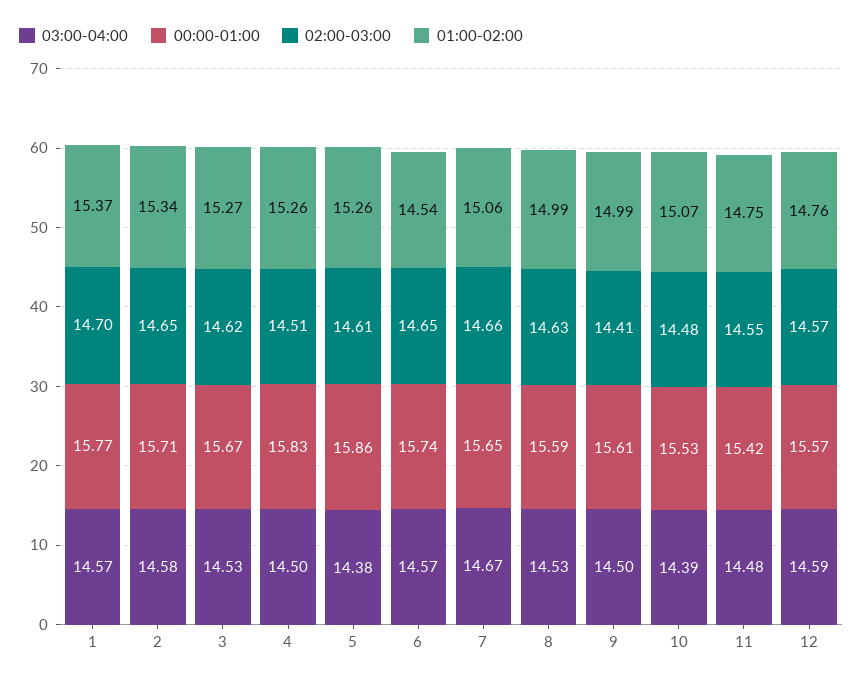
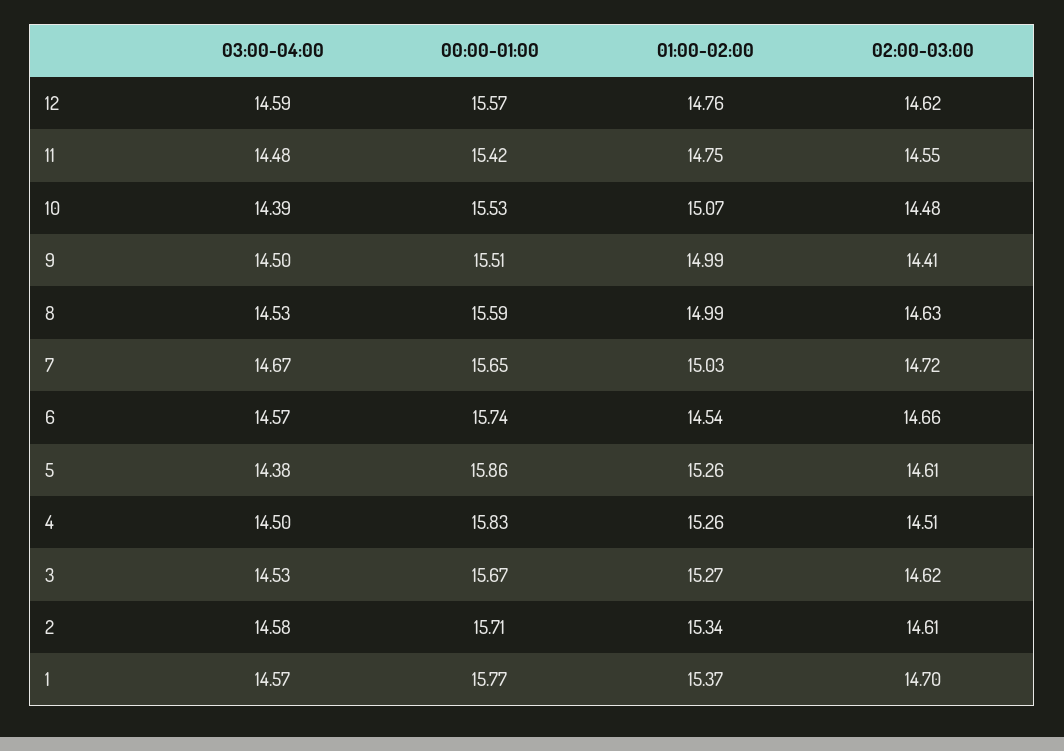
  {
    "03:00-04:00": {
      "1": 14.57,
      "2": 14.58,
      "3": 14.53,
      "4": 14.5,
      "5": 14.38,
      "6": 14.57,
      "7": 14.67,
      "8": 14.53,
      "9": 14.5,
      "10": 14.39,
      "11": 14.48,
      "12": 14.59
    },
    "00:00-01:00": {
      "1": 15.77,
      "2": 15.71,
      "3": 15.67,
      "4": 15.83,
      "5": 15.86,
      "6": 15.74,
      "7": 15.65,
      "8": 15.59,
-     "9": 15.61,
+     "9": 15.51,
      "10": 15.53,
      "11": 15.42,
      "12": 15.57
    },
    "02:00-03:00": {
      "1": 14.7,
-     "2": 14.65,
+     "2": 14.61,
      "3": 14.62,
      "4": 14.51,
      "5": 14.61,
-     "6": 14.65,
+     "6": 14.66,
-     "7": 14.66,
+     "7": 14.72,
      "8": 14.63,
      "9": 14.41,
      "10": 14.48,
      "11": 14.55,
-     "12": 14.57
+     "12": 14.62
    },
    "01:00-02:00": {
      "1": 15.37,
      "2": 15.34,
      "3": 15.27,
      "4": 15.26,
      "5": 15.26,
      "6": 14.54,
-     "7": 15.06,
+     "7": 15.03,
      "8": 14.99,
      "9": 14.99,
      "10": 15.07,
      "11": 14.75,
      "12": 14.76
    }
  }

